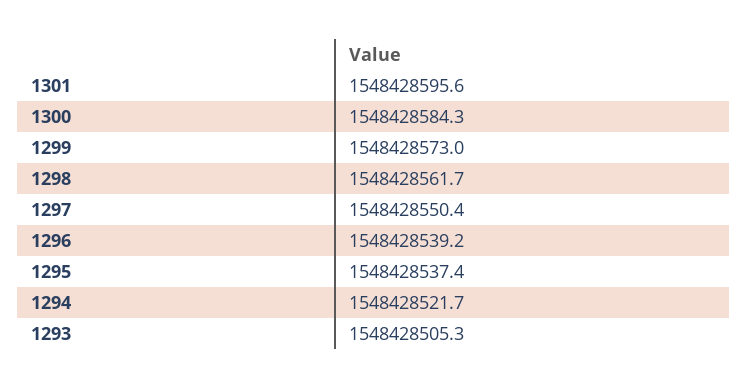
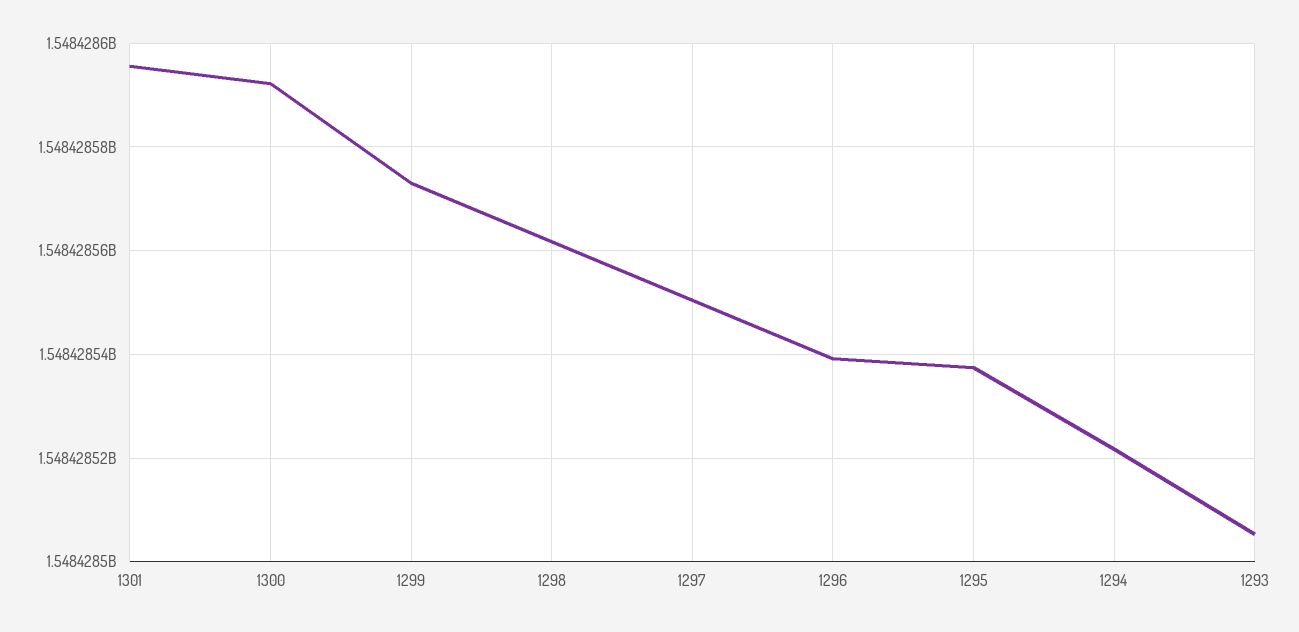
  {
    "1301": 1548428595.6,
-   "1300": 1548428584.3,
+   "1300": 1548428592,
    "1299": 1548428573,
    "1298": 1548428561.7,
    "1297": 1548428550.4,
    "1296": 1548428539.2,
    "1295": 1548428537.4,
    "1294": 1548428521.7,
    "1293": 1548428505.3
  }

